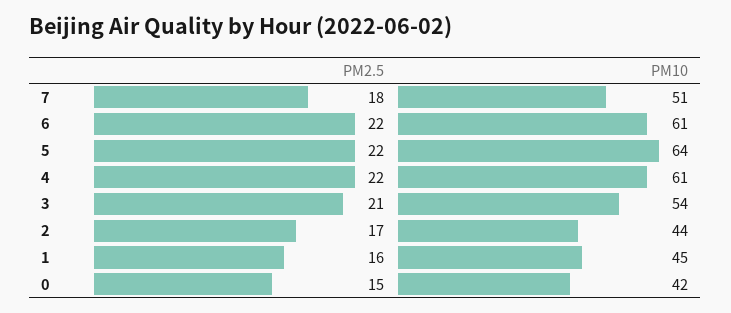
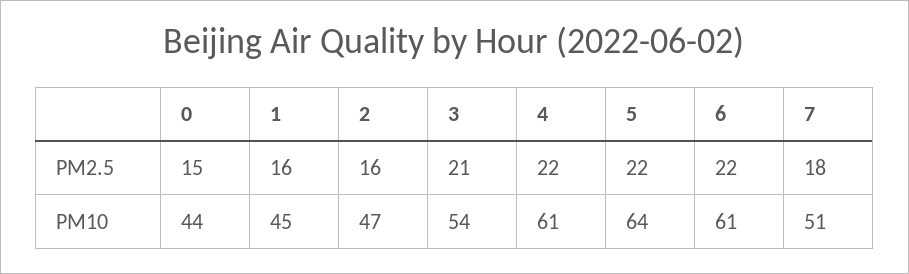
  {
    "PM2.5": {
      "7": 18,
      "6": 22,
      "5": 22,
      "4": 22,
      "3": 21,
-     "2": 17,
+     "2": 16,
      "1": 16,
      "0": 15
    },
    "PM10": {
      "7": 51,
      "6": 61,
      "5": 64,
      "4": 61,
      "3": 54,
-     "2": 44,
+     "2": 47,
      "1": 45,
-     "0": 42
+     "0": 44
    }
  }

